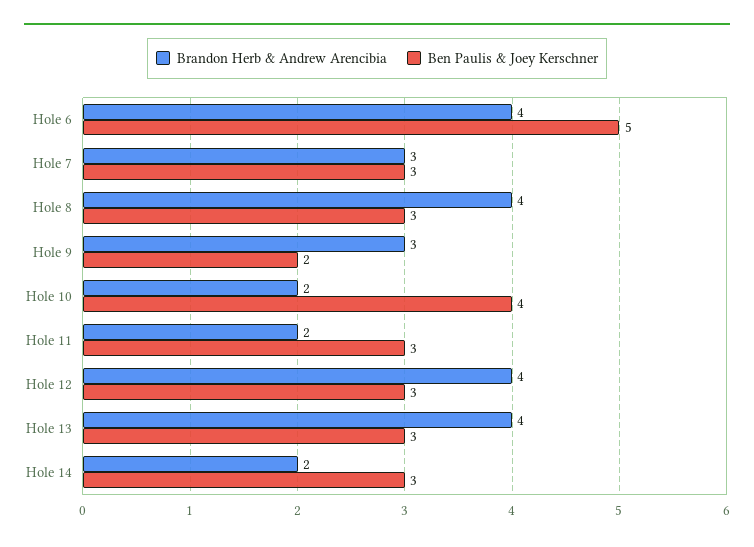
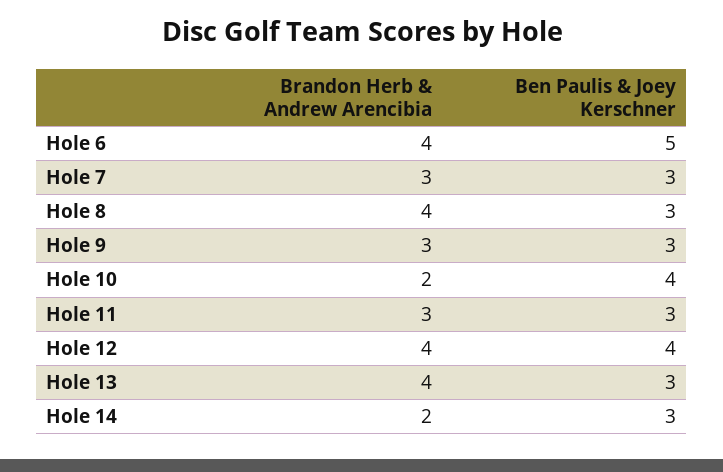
  {
    "Brandon Herb & Andrew Arencibia": {
      "Hole 6": 4,
      "Hole 7": 3,
      "Hole 8": 4,
      "Hole 9": 3,
      "Hole 10": 2,
-     "Hole 11": 2,
+     "Hole 11": 3,
      "Hole 12": 4,
      "Hole 13": 4,
      "Hole 14": 2
    },
    "Ben Paulis & Joey Kerschner": {
      "Hole 6": 5,
      "Hole 7": 3,
      "Hole 8": 3,
-     "Hole 9": 2,
+     "Hole 9": 3,
      "Hole 10": 4,
      "Hole 11": 3,
-     "Hole 12": 3,
+     "Hole 12": 4,
      "Hole 13": 3,
      "Hole 14": 3
    }
  }

